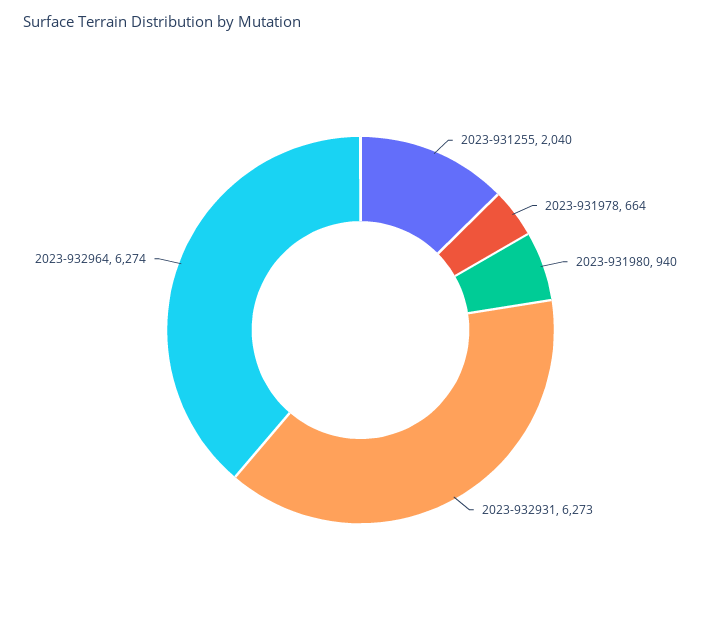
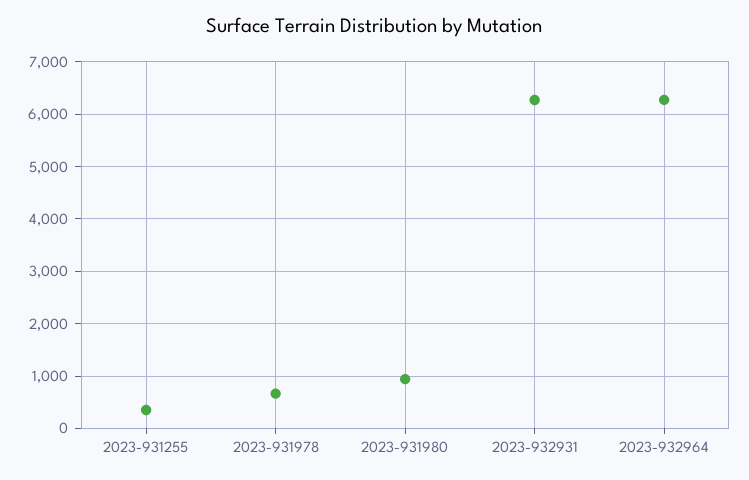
  {
-   "2023-931255": 2040,
+   "2023-931255": 400,
    "2023-931978": 664,
    "2023-931980": 940,
    "2023-932931": 6273,
    "2023-932964": 6274
  }

